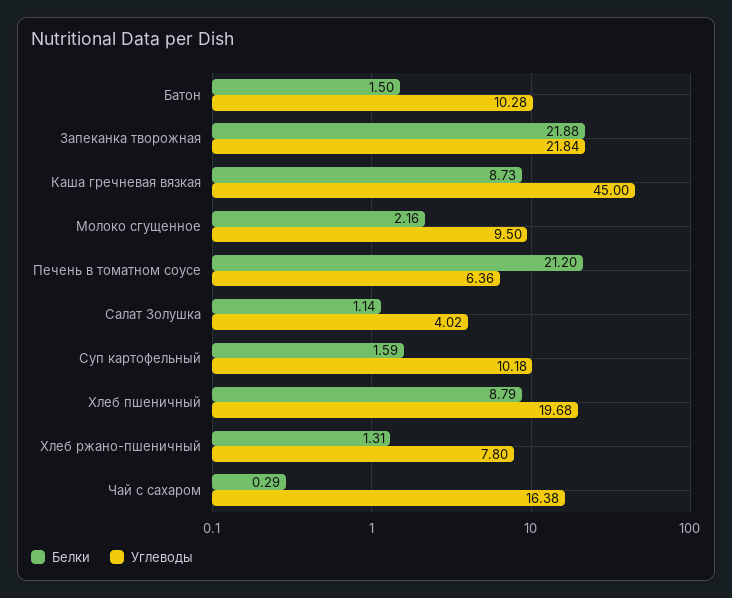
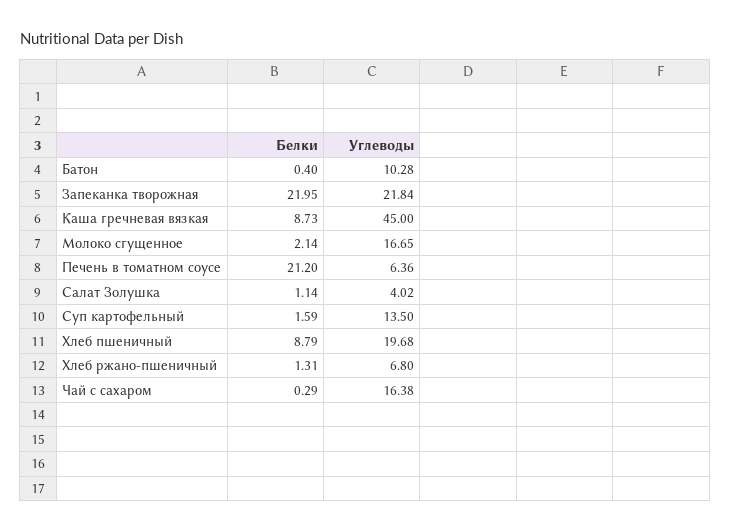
  {
    "Белки": {
-     "Батон": 1.5,
+     "Батон": 0.4,
-     "Запеканка творожная": 21.88,
+     "Запеканка творожная": 21.95,
      "Каша гречневая вязкая": 8.73,
-     "Молоко сгущенное": 2.16,
+     "Молоко сгущенное": 2.14,
      "Печень в томатном соусе": 21.2,
      "Салат Золушка": 1.14,
      "Суп картофельный": 1.59,
      "Хлеб пшеничный": 8.79,
      "Хлеб ржано-пшеничный": 1.31,
      "Чай с сахаром": 0.29
    },
    "Углеводы": {
      "Батон": 10.28,
      "Запеканка творожная": 21.84,
      "Каша гречневая вязкая": 45,
-     "Молоко сгущенное": 9.5,
+     "Молоко сгущенное": 16.65,
      "Печень в томатном соусе": 6.36,
      "Салат Золушка": 4.02,
-     "Суп картофельный": 10.18,
+     "Суп картофельный": 13.5,
      "Хлеб пшеничный": 19.68,
-     "Хлеб ржано-пшеничный": 7.8,
+     "Хлеб ржано-пшеничный": 6.8,
      "Чай с сахаром": 16.38
    }
  }

